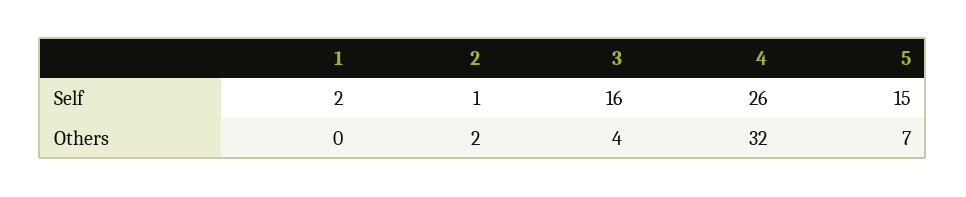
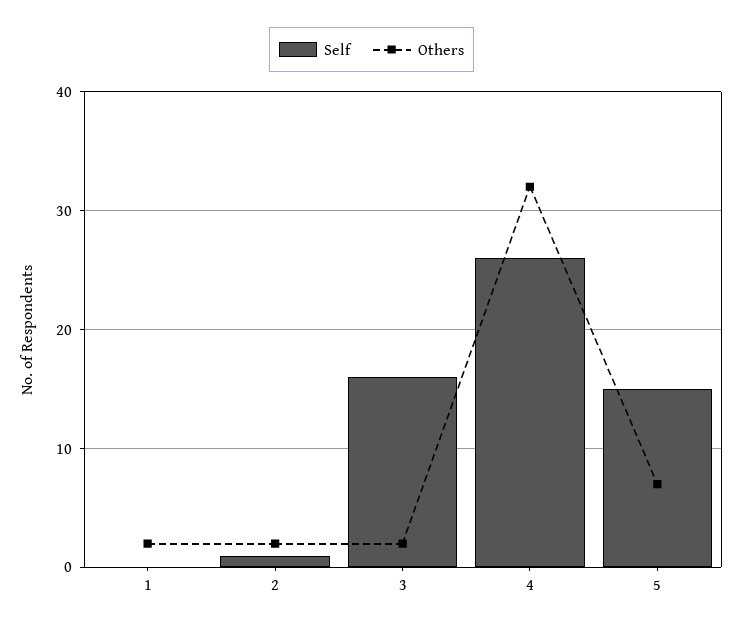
  {
    "Self": {
-     "1": 2,
+     "1": 0,
      "2": 1,
      "3": 16,
      "4": 26,
      "5": 15
    },
    "Others": {
-     "1": 0,
+     "1": 2,
      "2": 2,
-     "3": 4,
+     "3": 2,
      "4": 32,
      "5": 7
    }
  }

